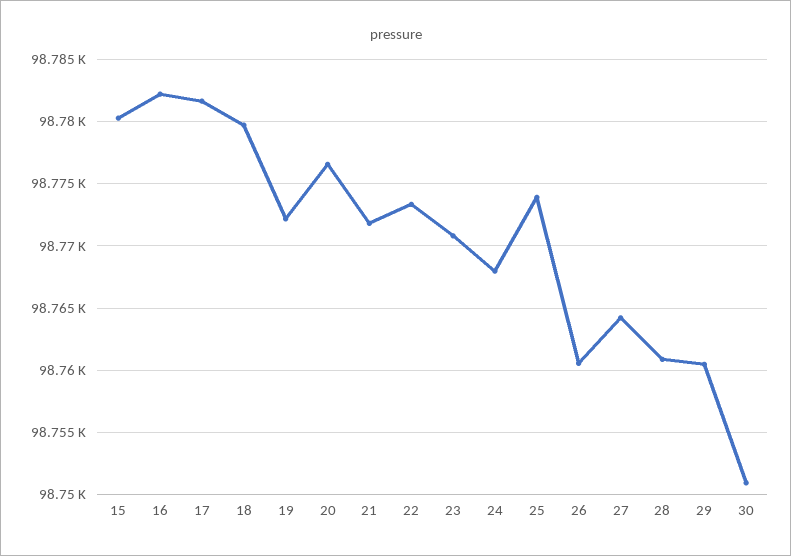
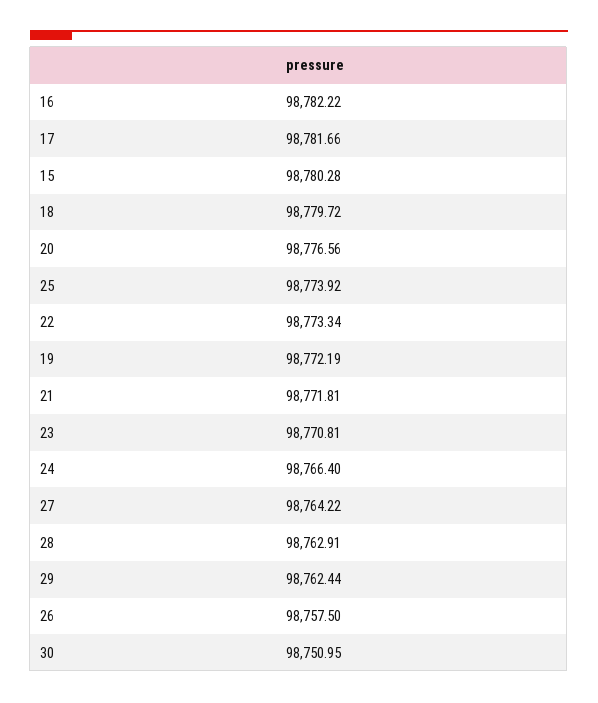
  {
    "15": 98780.28,
    "16": 98782.22,
    "17": 98781.66,
    "18": 98779.72,
    "19": 98772.19,
    "20": 98776.56,
    "21": 98771.81,
    "22": 98773.34,
    "23": 98770.81,
-   "24": 98768,
+   "24": 98766.4,
    "25": 98773.92,
-   "26": 98760.5,
+   "26": 98757.5,
    "27": 98764.22,
-   "28": 98761,
+   "28": 98762.91,
-   "29": 98760.5,
+   "29": 98762.44,
    "30": 98750.95
  }

